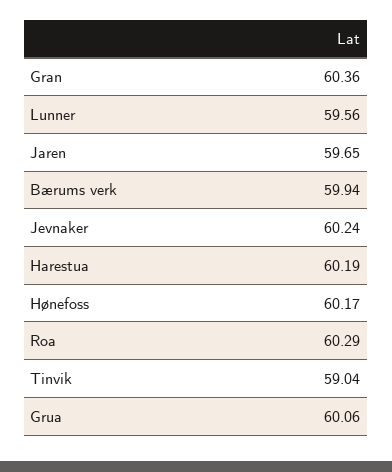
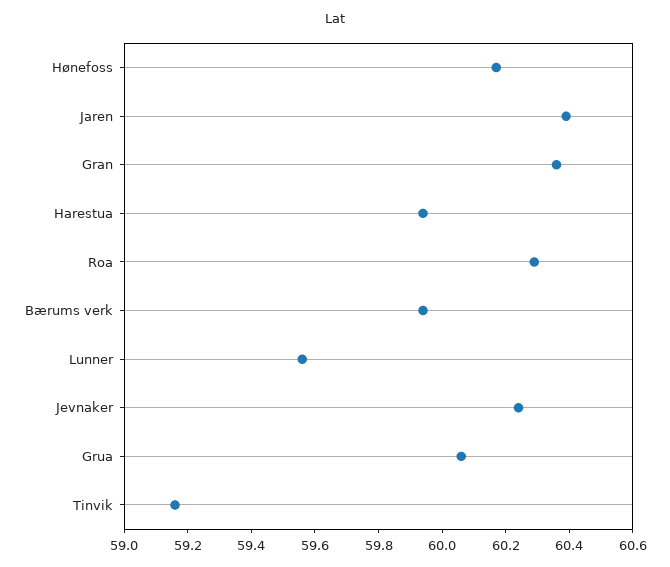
  {
    "Gran": 60.36,
    "Lunner": 59.56,
-   "Jaren": 59.65,
+   "Jaren": 60.4,
    "Bærums verk": 59.94,
    "Jevnaker": 60.24,
-   "Harestua": 60.19,
+   "Harestua": 59.95,
    "Hønefoss": 60.17,
    "Roa": 60.29,
-   "Tinvik": 59.04,
+   "Tinvik": 59.15,
    "Grua": 60.06
  }

